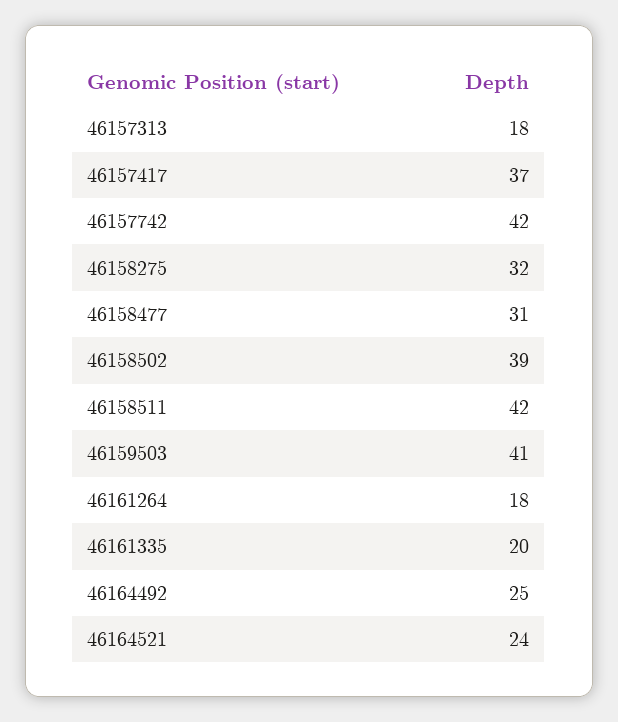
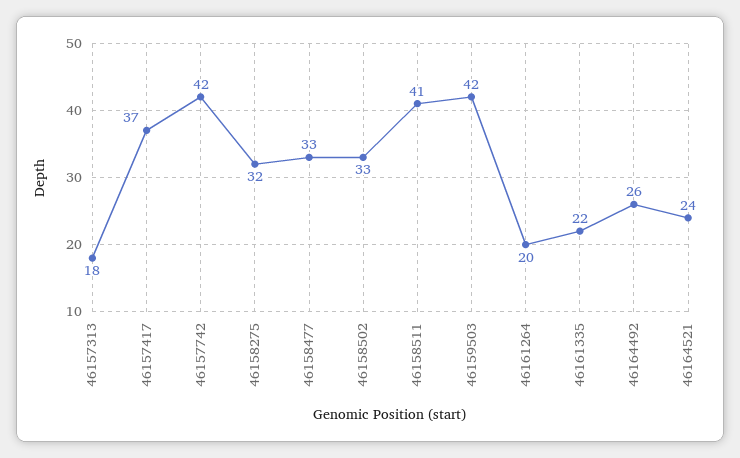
  {
    "46157313": 18,
    "46157417": 37,
    "46157742": 42,
    "46158275": 32,
-   "46158477": 31,
+   "46158477": 33,
-   "46158502": 39,
+   "46158502": 33,
-   "46158511": 42,
+   "46158511": 41,
-   "46159503": 41,
+   "46159503": 42,
-   "46161264": 18,
+   "46161264": 20,
-   "46161335": 20,
+   "46161335": 22,
-   "46164492": 25,
+   "46164492": 26,
    "46164521": 24
  }

